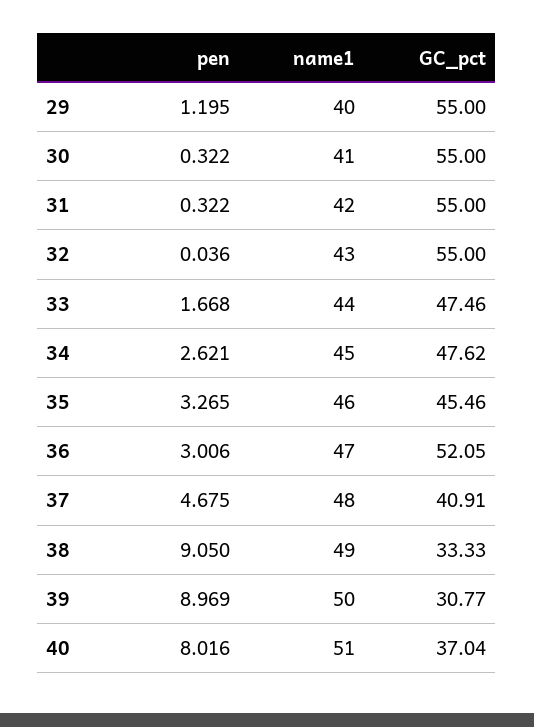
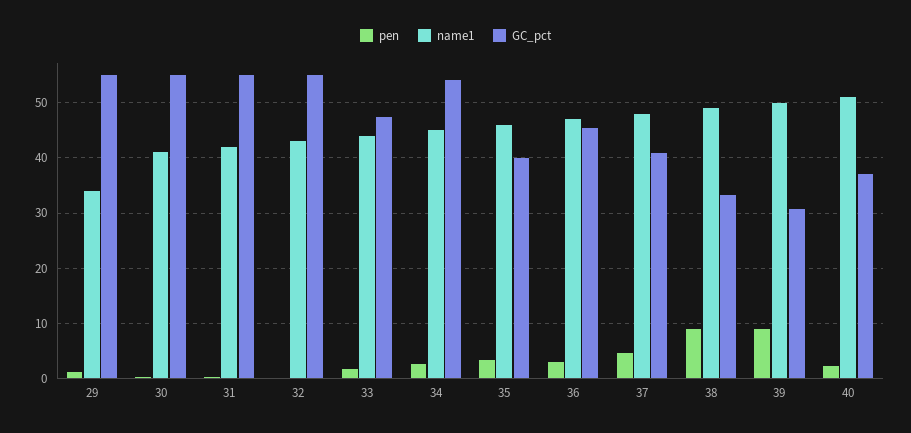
  {
    "pen": {
      "29": 1.195,
      "30": 0.322,
      "31": 0.322,
      "32": 0.036,
      "33": 1.668,
      "34": 2.621,
      "35": 3.265,
      "36": 3.006,
      "37": 4.675,
      "38": 9.05,
      "39": 8.969,
-     "40": 8.016
+     "40": 2
    },
    "name1": {
-     "29": 40,
+     "29": 34,
      "30": 41,
      "31": 42,
      "32": 43,
      "33": 44,
      "34": 45,
      "35": 46,
      "36": 47,
      "37": 48,
      "38": 49,
      "39": 50,
      "40": 51
    },
    "GC_pct": {
      "29": 55,
      "30": 55,
      "31": 55,
      "32": 55,
      "33": 47.46,
-     "34": 47.62,
+     "34": 54,
-     "35": 45.46,
+     "35": 40,
-     "36": 52.05,
+     "36": 46,
      "37": 40.91,
      "38": 33.33,
      "39": 30.77,
      "40": 37.04
    }
  }

